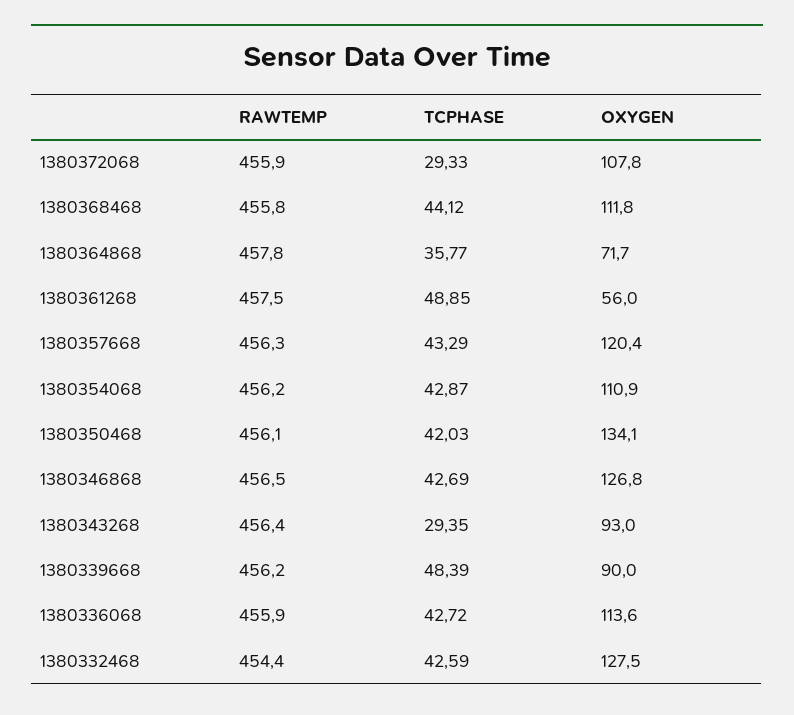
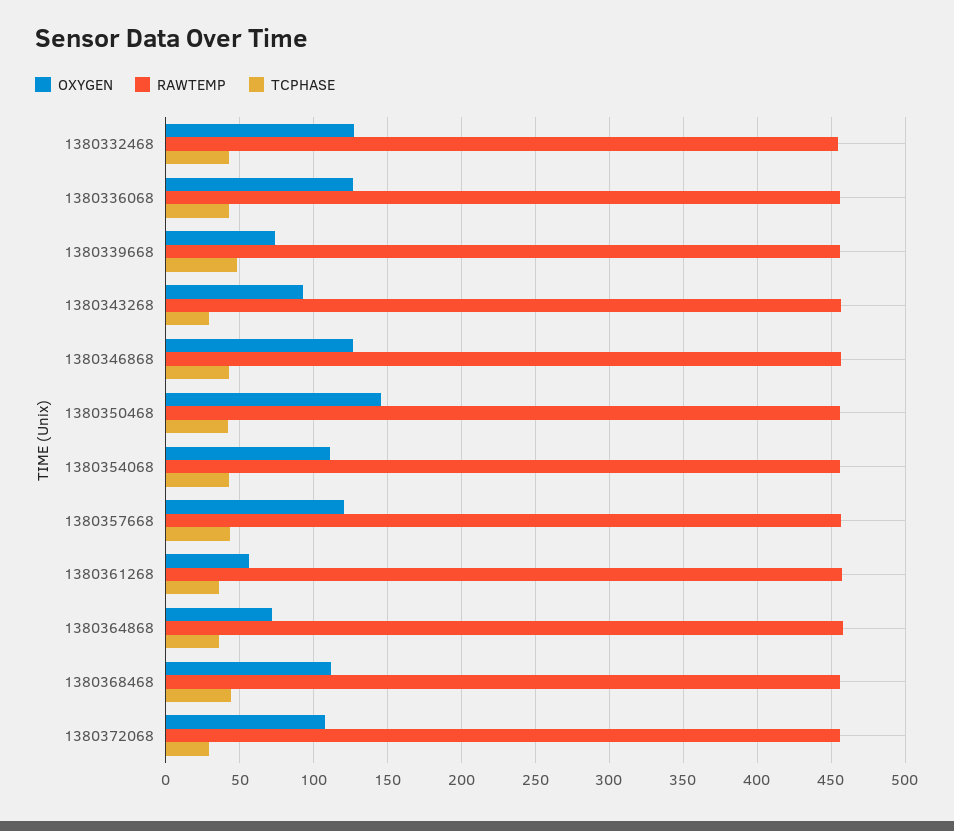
  {
    "RAWTEMP": {
      "1380372068": 455.9,
      "1380368468": 455.8,
      "1380364868": 457.8,
      "1380361268": 457.5,
      "1380357668": 456.3,
      "1380354068": 456.2,
      "1380350468": 456.1,
      "1380346868": 456.5,
      "1380343268": 456.4,
      "1380339668": 456.2,
      "1380336068": 455.9,
      "1380332468": 454.4
    },
    "TCPHASE": {
      "1380372068": 29.33,
      "1380368468": 44.12,
      "1380364868": 35.77,
-     "1380361268": 48.85,
+     "1380361268": 35,
      "1380357668": 43.29,
      "1380354068": 42.87,
      "1380350468": 42.03,
      "1380346868": 42.69,
      "1380343268": 29.35,
      "1380339668": 48.39,
      "1380336068": 42.72,
      "1380332468": 42.59
    },
    "OXYGEN": {
      "1380372068": 107.8,
      "1380368468": 111.8,
      "1380364868": 71.7,
      "1380361268": 56,
      "1380357668": 120.4,
      "1380354068": 110.9,
-     "1380350468": 134.1,
+     "1380350468": 145,
      "1380346868": 126.8,
      "1380343268": 93,
-     "1380339668": 90,
+     "1380339668": 75,
-     "1380336068": 113.6,
+     "1380336068": 125,
      "1380332468": 127.5
    }
  }

